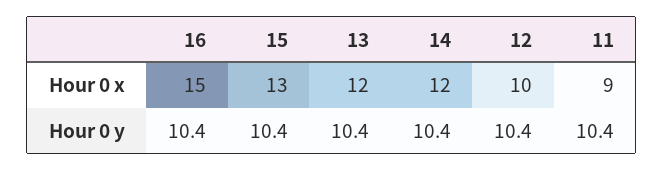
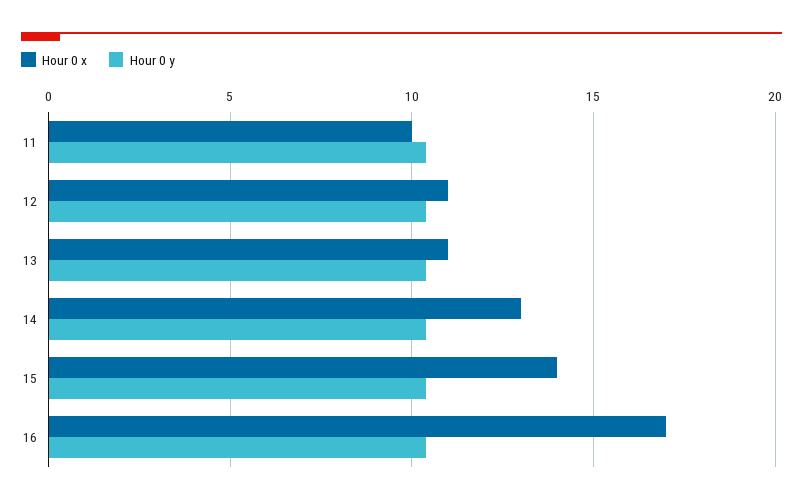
  {
    "Hour 0 x": {
-     "16": 15,
+     "16": 17,
-     "15": 13,
+     "15": 14,
-     "13": 12,
+     "13": 11,
-     "14": 12,
+     "14": 13,
-     "12": 10,
+     "12": 11,
-     "11": 9
+     "11": 10
    },
    "Hour 0 y": {
      "16": 10.4,
      "15": 10.4,
      "13": 10.4,
      "14": 10.4,
      "12": 10.4,
      "11": 10.4
    }
  }

